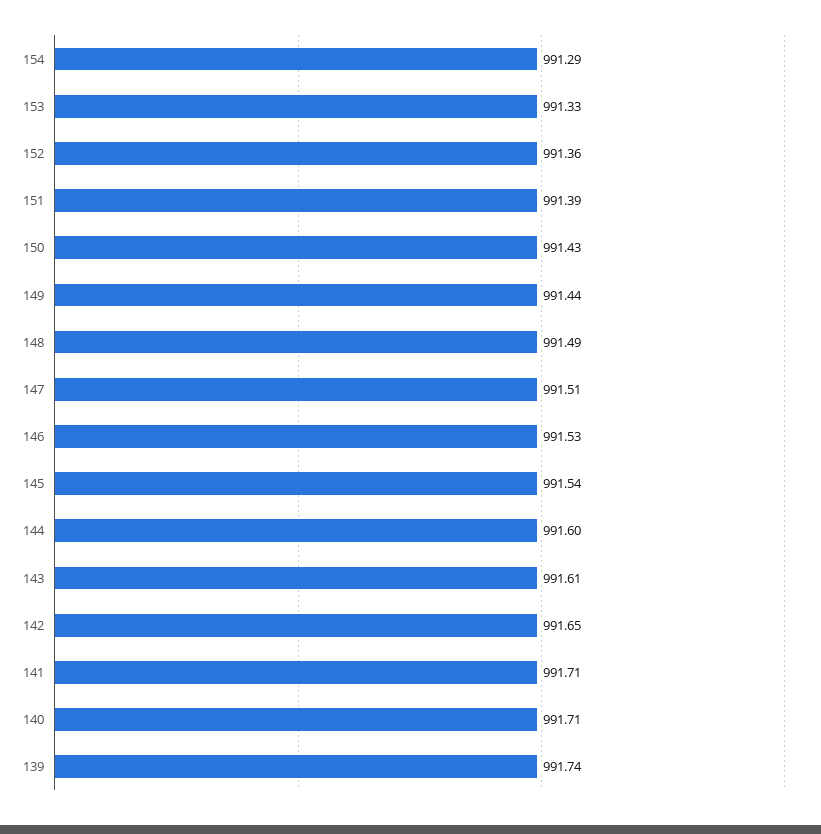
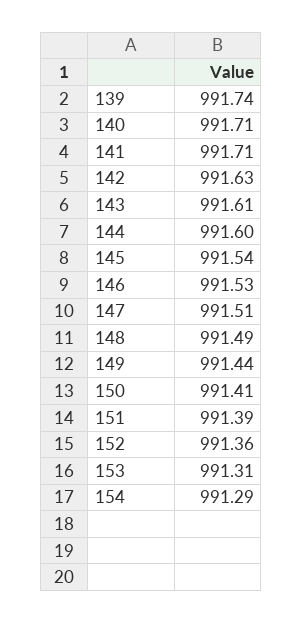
  {
    "154": 991.29,
-   "153": 991.33,
+   "153": 991.31,
    "152": 991.36,
    "151": 991.39,
-   "150": 991.43,
+   "150": 991.41,
    "149": 991.44,
    "148": 991.49,
    "147": 991.51,
    "146": 991.53,
    "145": 991.54,
    "144": 991.6,
    "143": 991.61,
-   "142": 991.65,
+   "142": 991.63,
    "141": 991.71,
    "140": 991.71,
    "139": 991.74
  }

